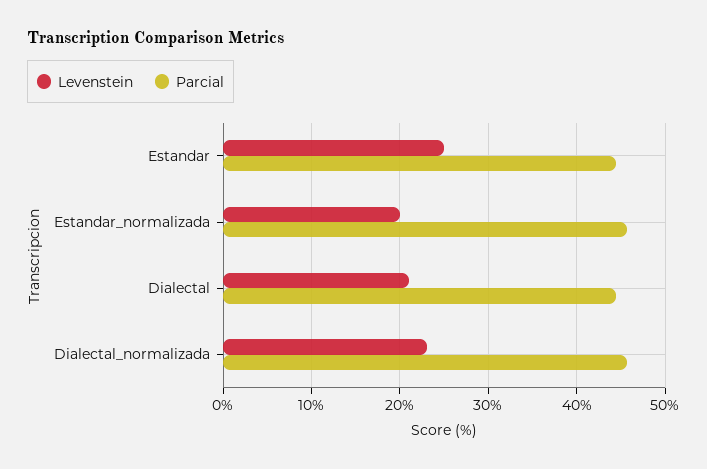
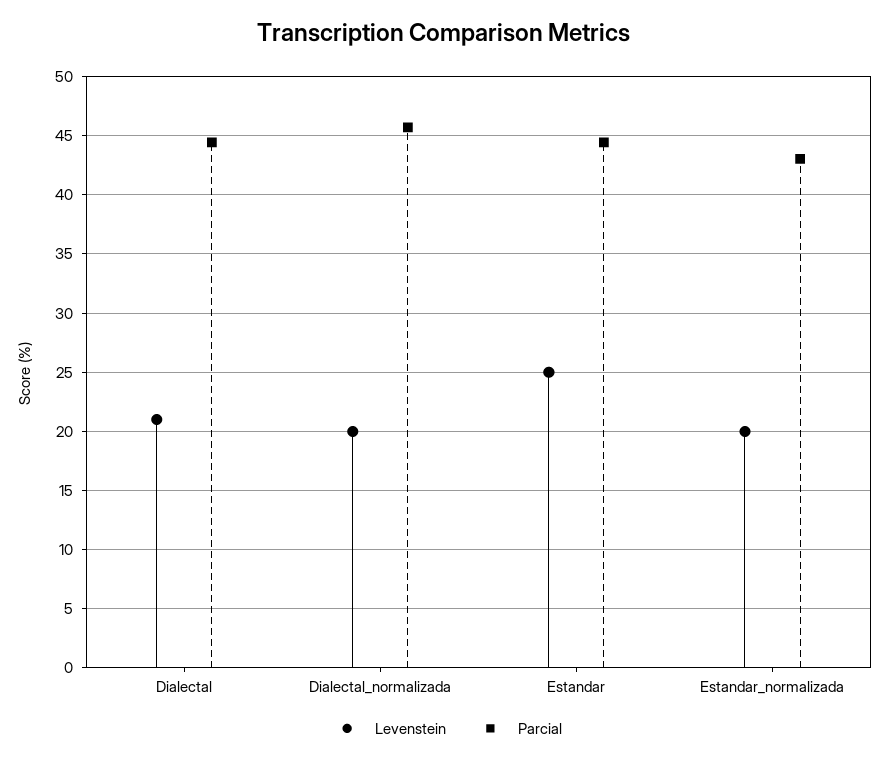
  {
    "Levenstein": {
      "Estandar": 25,
      "Estandar_normalizada": 20,
      "Dialectal": 21,
-     "Dialectal_normalizada": 23
+     "Dialectal_normalizada": 20
    },
    "Parcial": {
      "Estandar": 44,
-     "Estandar_normalizada": 46,
+     "Estandar_normalizada": 43,
      "Dialectal": 44,
      "Dialectal_normalizada": 46
    }
  }

